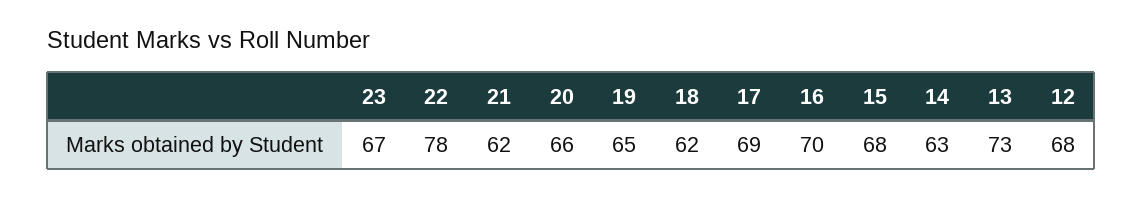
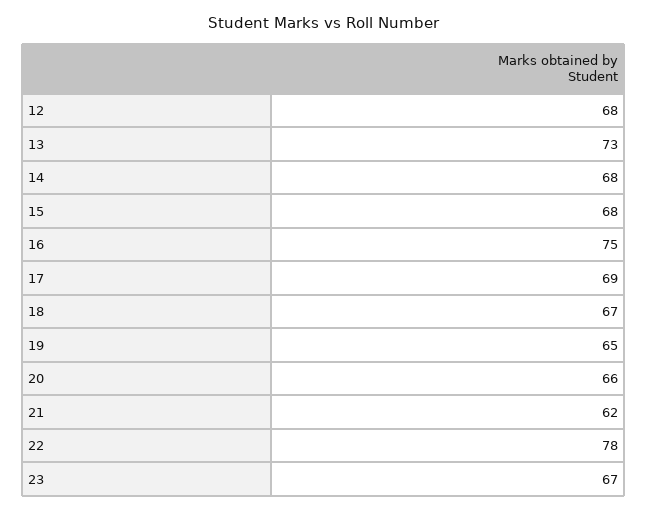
  {
    "23": 67,
    "22": 78,
    "21": 62,
    "20": 66,
    "19": 65,
-   "18": 62,
+   "18": 67,
    "17": 69,
-   "16": 70,
+   "16": 75,
    "15": 68,
-   "14": 63,
+   "14": 68,
    "13": 73,
    "12": 68
  }

